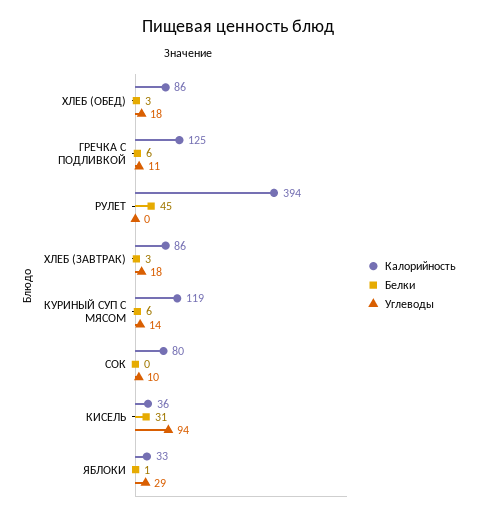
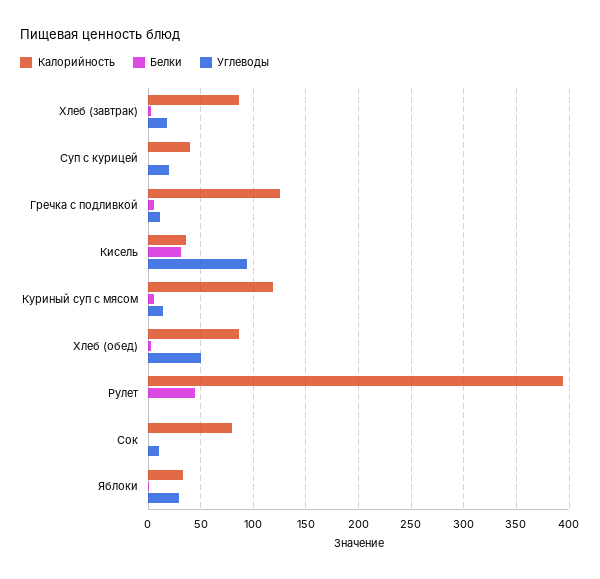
  {
    "Калорийность": {
      "ХЛЕБ (ОБЕД)": 86,
      "ГРЕЧКА С ПОДЛИВКОЙ": 125,
      "РУЛЕТ": 394,
      "ХЛЕБ (ЗАВТРАК)": 86,
      "КУРИНЫЙ СУП С МЯСОМ": 119,
      "СОК": 80,
      "КИСЕЛЬ": 36,
-     "ЯБЛОКИ": 33
+     "ЯБЛОКИ": 33,
+     "Суп с курицей": 40
    },
    "Белки": {
      "ХЛЕБ (ОБЕД)": 3,
      "ГРЕЧКА С ПОДЛИВКОЙ": 6,
      "РУЛЕТ": 45,
      "ХЛЕБ (ЗАВТРАК)": 3,
      "КУРИНЫЙ СУП С МЯСОМ": 6,
      "СОК": 0,
      "КИСЕЛЬ": 31,
-     "ЯБЛОКИ": 1
+     "ЯБЛОКИ": 1,
+     "Суп с курицей": 0
    },
    "Углеводы": {
-     "ХЛЕБ (ОБЕД)": 18,
+     "ХЛЕБ (ОБЕД)": 50,
      "ГРЕЧКА С ПОДЛИВКОЙ": 11,
      "РУЛЕТ": 0,
      "ХЛЕБ (ЗАВТРАК)": 18,
      "КУРИНЫЙ СУП С МЯСОМ": 14,
      "СОК": 10,
      "КИСЕЛЬ": 94,
-     "ЯБЛОКИ": 29
+     "ЯБЛОКИ": 29,
+     "Суп с курицей": 20
    }
  }

